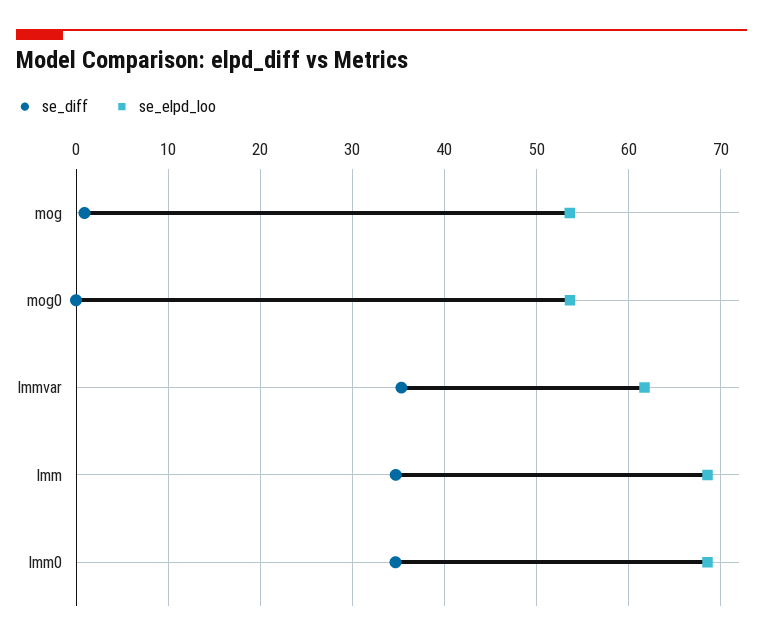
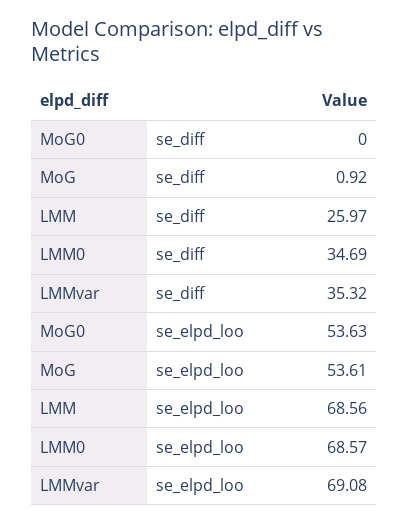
  {
    "se_diff": {
      "mog": 0.92,
      "mog0": 0,
      "lmmvar": 35.32,
-     "lmm": 35,
+     "lmm": 25.97,
      "lmm0": 34.69
    },
    "se_elpd_loo": {
      "mog": 53.61,
      "mog0": 53.63,
-     "lmmvar": 62,
+     "lmmvar": 69.08,
      "lmm": 68.56,
      "lmm0": 68.57
    }
  }

